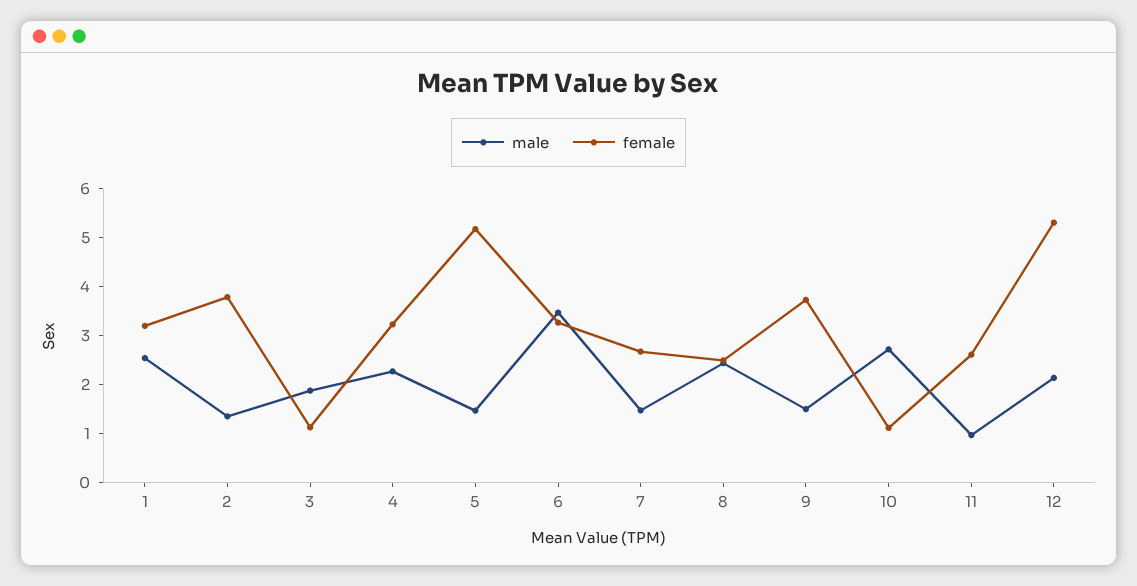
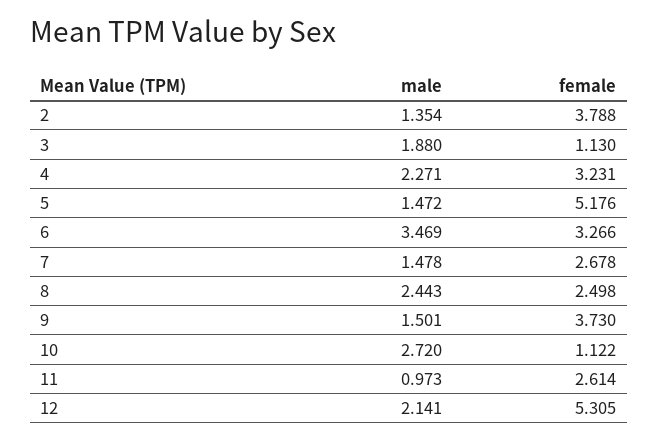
  {
    "male": {
-     "1": 2.6,
      "2": 1.354,
      "3": 1.88,
      "4": 2.271,
      "5": 1.472,
      "6": 3.469,
      "7": 1.478,
      "8": 2.443,
      "9": 1.501,
      "10": 2.72,
      "11": 0.973,
      "12": 2.141
    },
    "female": {
-     "1": 3.2,
      "2": 3.788,
      "3": 1.13,
      "4": 3.231,
      "5": 5.176,
      "6": 3.266,
      "7": 2.678,
      "8": 2.498,
      "9": 3.73,
      "10": 1.122,
      "11": 2.614,
      "12": 5.305
    }
  }

